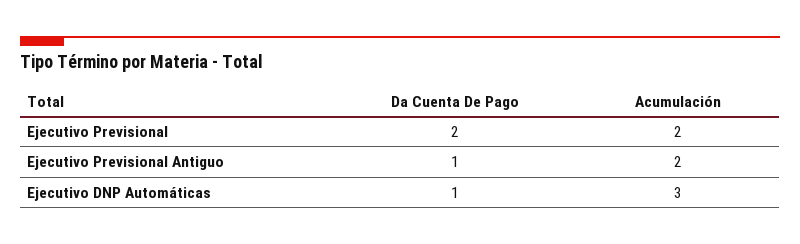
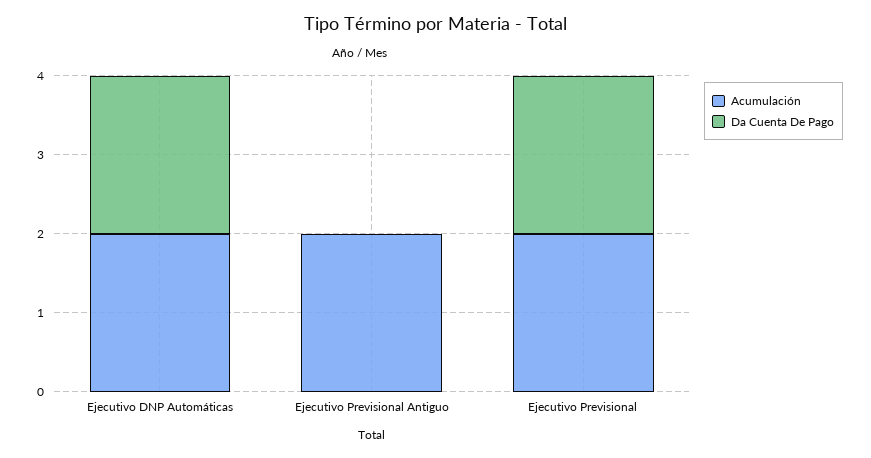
  {
    "Da Cuenta De Pago": {
      "Ejecutivo Previsional": 2,
-     "Ejecutivo Previsional Antiguo": 1,
+     "Ejecutivo Previsional Antiguo": 0,
-     "Ejecutivo DNP Automáticas": 1
+     "Ejecutivo DNP Automáticas": 2
    },
    "Acumulación": {
      "Ejecutivo Previsional": 2,
      "Ejecutivo Previsional Antiguo": 2,
-     "Ejecutivo DNP Automáticas": 3
+     "Ejecutivo DNP Automáticas": 2
    }
  }

